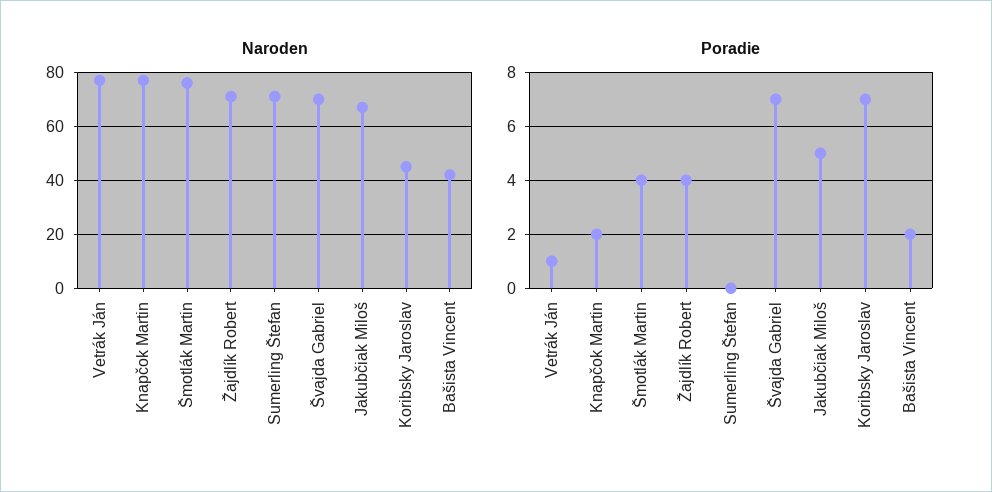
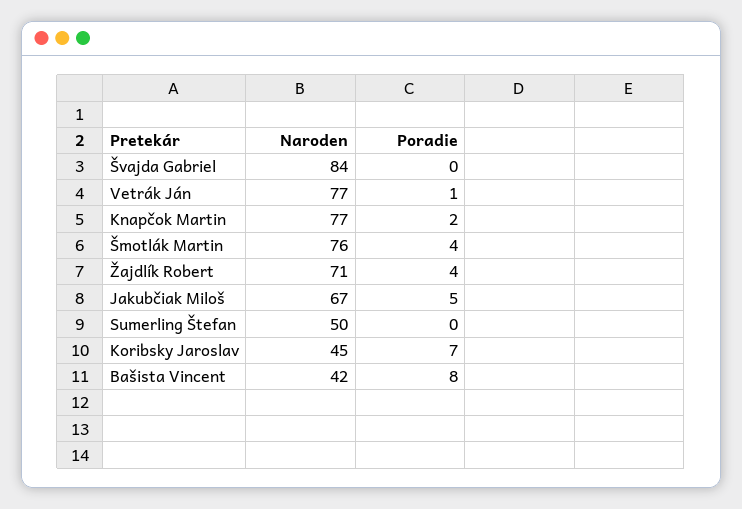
  {
    "Naroden": {
      "Vetrák Ján": 77,
      "Knapčok Martin": 77,
      "Šmotlák Martin": 76,
      "Žajdlík Robert": 71,
-     "Sumerling Štefan": 70,
+     "Sumerling Štefan": 50,
-     "Švajda Gabriel": 70,
+     "Švajda Gabriel": 84,
      "Jakubčiak Miloš": 67,
      "Koribsky Jaroslav": 45,
      "Bašista Vincent": 42
    },
    "Poradie": {
      "Vetrák Ján": 1,
      "Knapčok Martin": 2,
      "Šmotlák Martin": 4,
      "Žajdlík Robert": 4,
      "Sumerling Štefan": 0,
-     "Švajda Gabriel": 7,
+     "Švajda Gabriel": 0,
      "Jakubčiak Miloš": 5,
      "Koribsky Jaroslav": 7,
-     "Bašista Vincent": 2
+     "Bašista Vincent": 8
    }
  }

